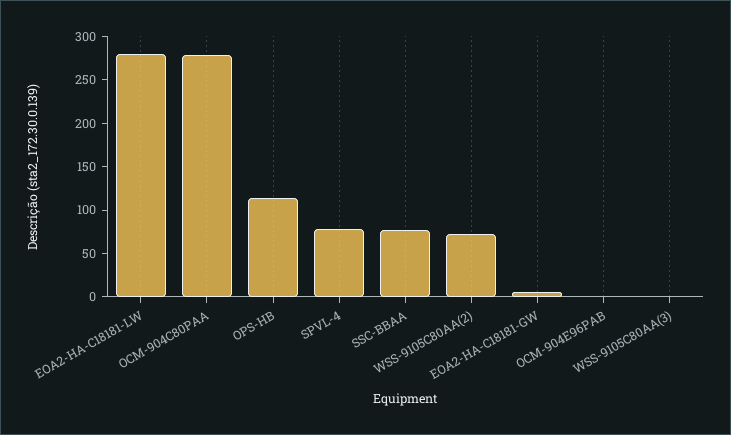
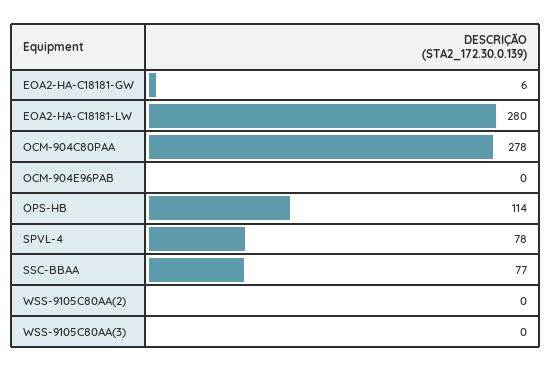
  {
    "EOA2-HA-C18181-LW": 280,
    "OCM-904C80PAA": 278,
    "OPS-HB": 114,
    "SPVL-4": 78,
    "SSC-BBAA": 77,
-   "WSS-9105C80AA(2)": 70,
+   "WSS-9105C80AA(2)": 0,
    "EOA2-HA-C18181-GW": 6,
    "OCM-904E96PAB": 0,
    "WSS-9105C80AA(3)": 0
  }

